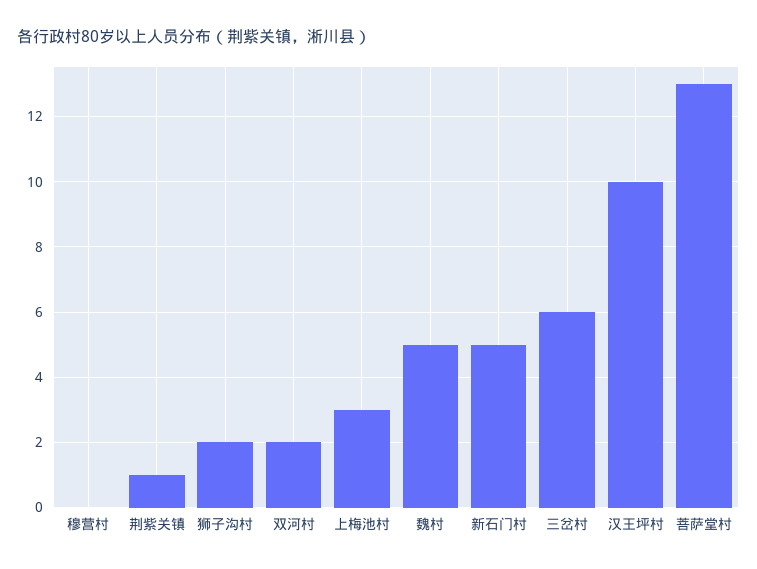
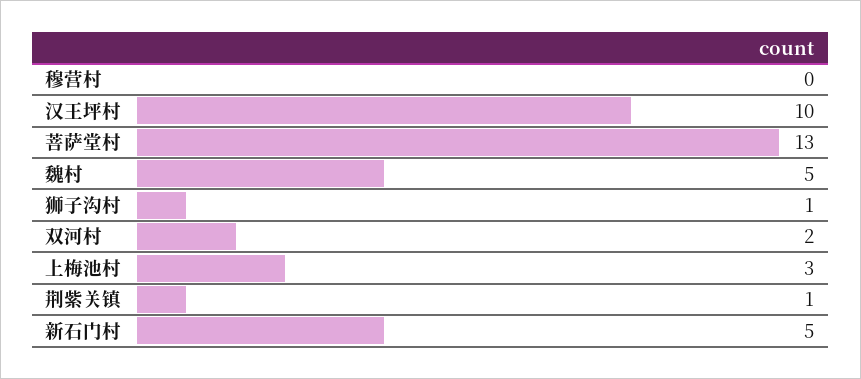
  {
    "穆营村": 0,
    "荆紫关镇": 1,
-   "狮子沟村": 2,
+   "狮子沟村": 1,
    "双河村": 2,
    "上梅池村": 3,
    "魏村": 5,
    "新石门村": 5,
-   "三岔村": 6,
    "汉王坪村": 10,
    "菩萨堂村": 13
  }

